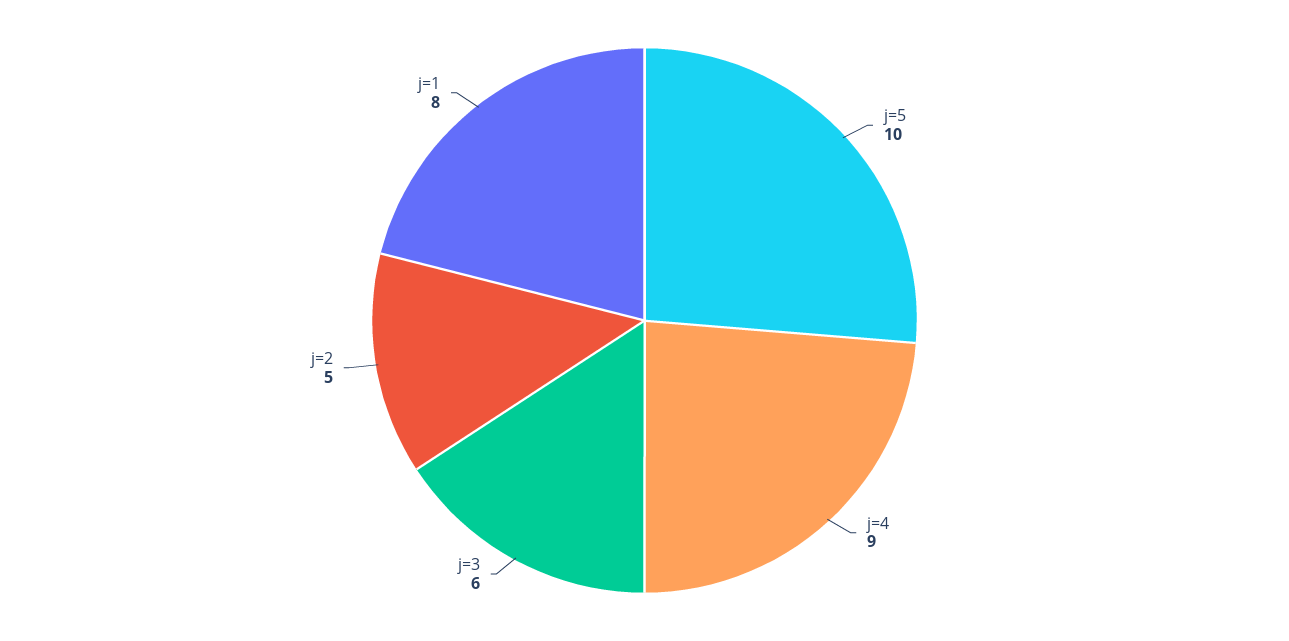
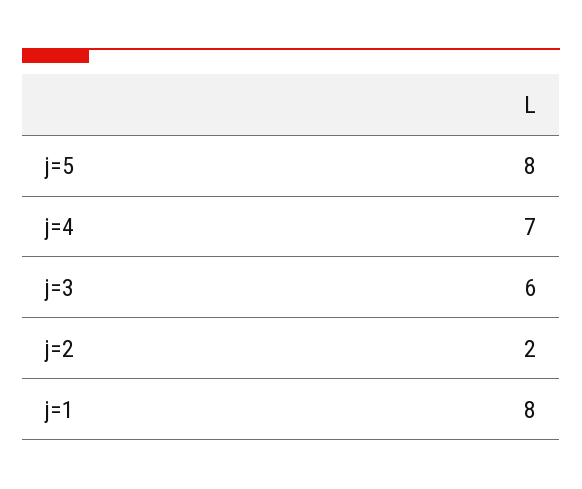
  {
-   "j=5": 10,
+   "j=5": 8,
-   "j=4": 9,
+   "j=4": 7,
    "j=3": 6,
-   "j=2": 5,
+   "j=2": 2,
    "j=1": 8
  }

